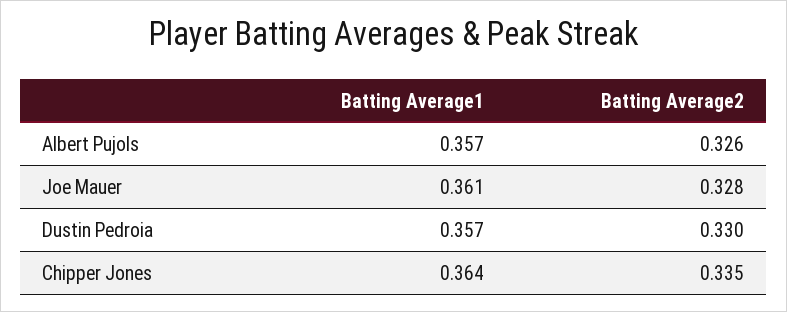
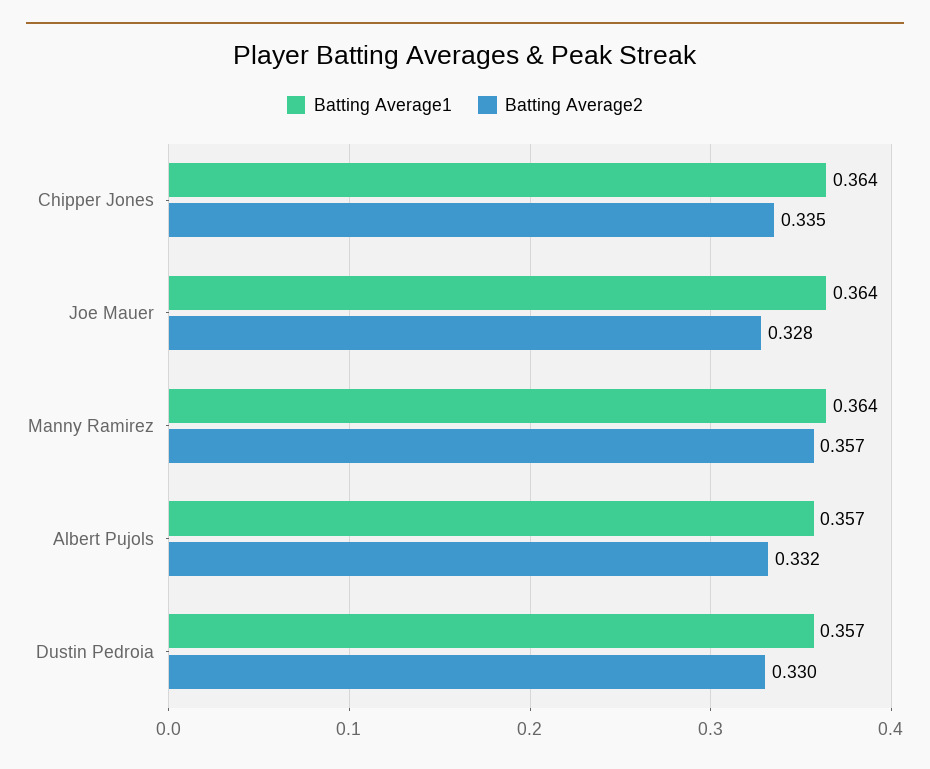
  {
    "Batting Average1": {
      "Albert Pujols": 0.357,
-     "Joe Mauer": 0.361,
+     "Joe Mauer": 0.364,
      "Dustin Pedroia": 0.357,
-     "Chipper Jones": 0.364
+     "Chipper Jones": 0.364,
+     "Manny Ramirez": 0.364
    },
    "Batting Average2": {
-     "Albert Pujols": 0.326,
+     "Albert Pujols": 0.332,
      "Joe Mauer": 0.328,
      "Dustin Pedroia": 0.33,
-     "Chipper Jones": 0.335
+     "Chipper Jones": 0.335,
+     "Manny Ramirez": 0.357
    }
  }

